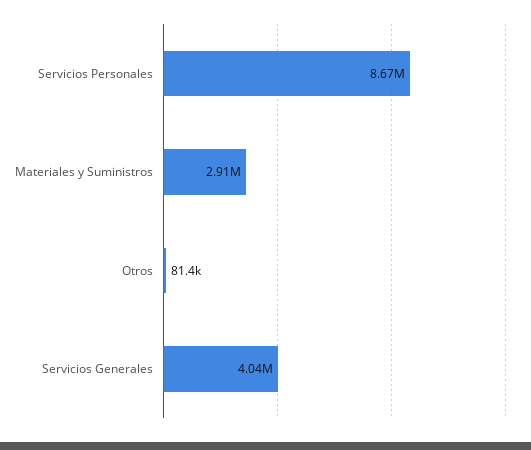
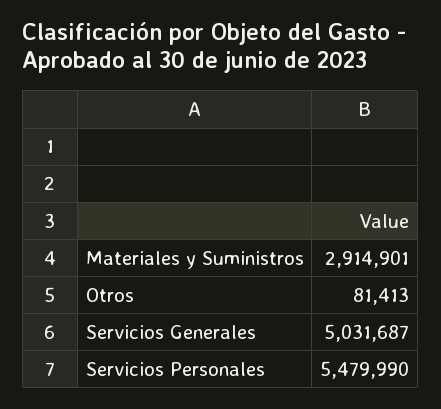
  {
-   "Servicios Personales": 8670000,
+   "Servicios Personales": 5479990,
    "Materiales y Suministros": 2914901,
    "Otros": 81413,
-   "Servicios Generales": 4040000
+   "Servicios Generales": 5031687
  }

